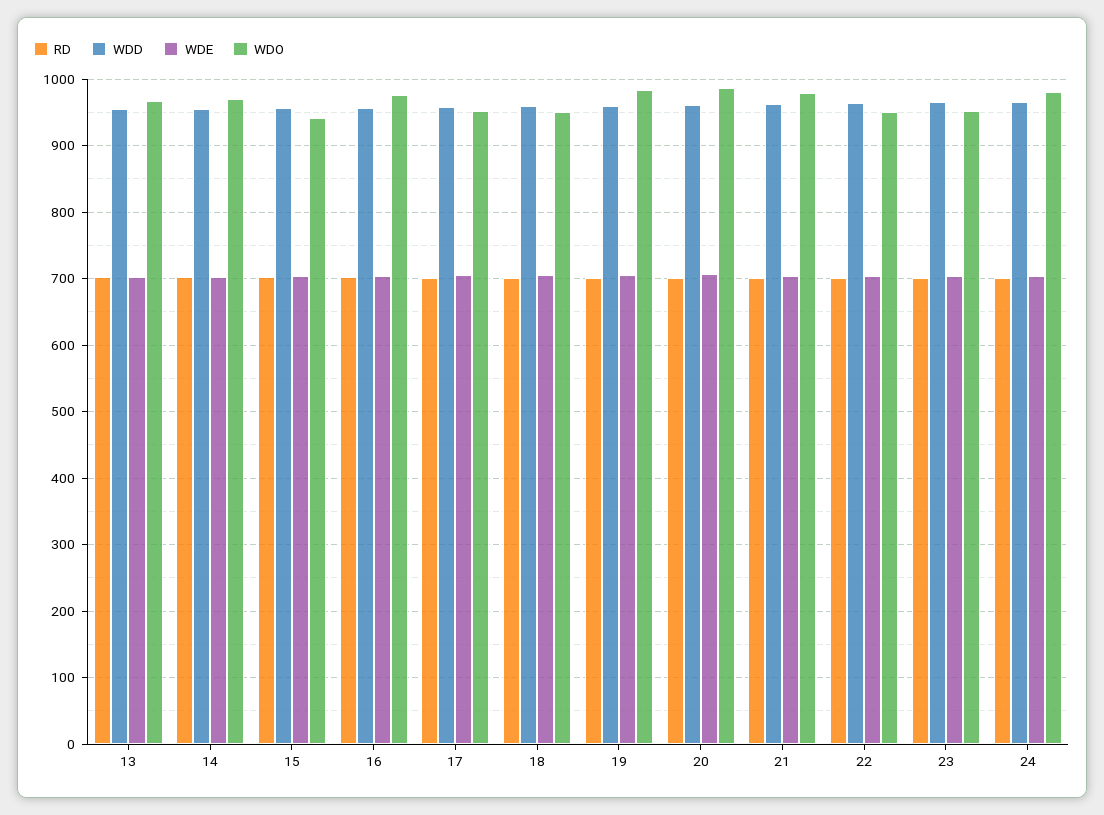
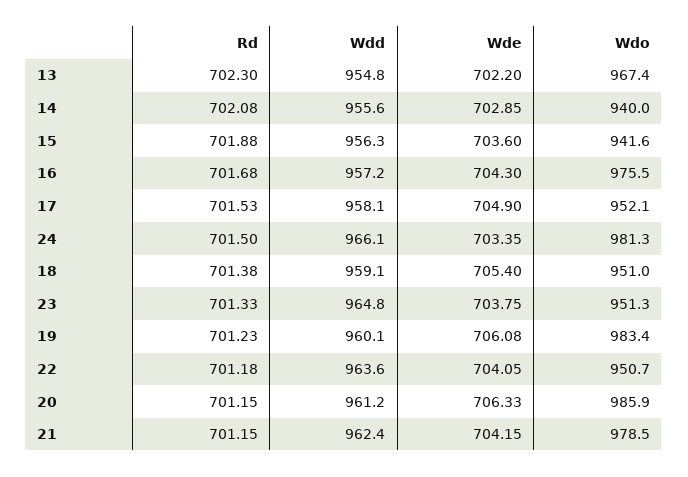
  {
    "RD": {
      "13": 702.3,
      "14": 702.08,
      "15": 701.88,
      "16": 701.68,
      "17": 701.53,
      "18": 701.38,
      "19": 701.23,
      "20": 701.15,
      "21": 701.15,
      "22": 701.18,
      "23": 701.33,
      "24": 701.5
    },
    "WDD": {
      "13": 954.8,
      "14": 955.6,
      "15": 956.3,
      "16": 957.2,
      "17": 958.1,
      "18": 959.1,
      "19": 960.1,
      "20": 961.2,
      "21": 962.4,
      "22": 963.6,
      "23": 964.8,
      "24": 966.1
    },
    "WDE": {
      "13": 702.2,
      "14": 702.85,
      "15": 703.6,
      "16": 704.3,
      "17": 704.9,
      "18": 705.4,
      "19": 706.08,
      "20": 706.33,
      "21": 704.15,
      "22": 704.05,
      "23": 703.75,
      "24": 703.35
    },
    "WDO": {
      "13": 967.4,
-     "14": 970,
+     "14": 940,
      "15": 941.6,
      "16": 975.5,
      "17": 952.1,
      "18": 951,
      "19": 983.4,
      "20": 985.9,
      "21": 978.5,
      "22": 950.7,
      "23": 951.3,
      "24": 981.3
    }
  }

